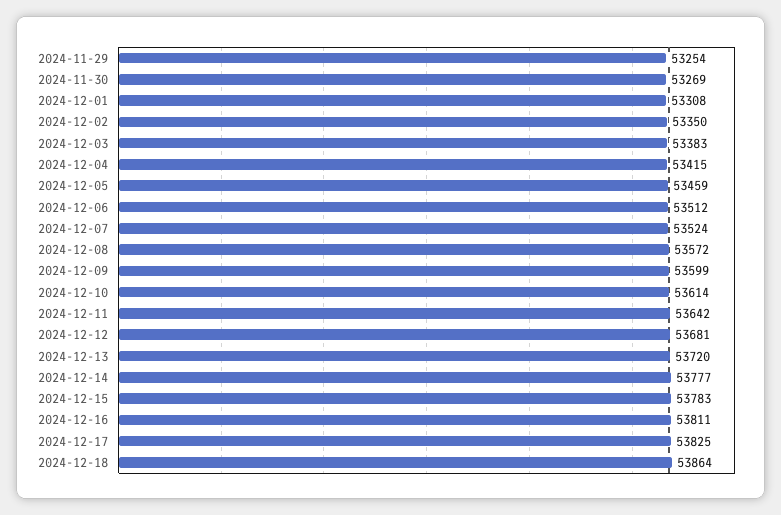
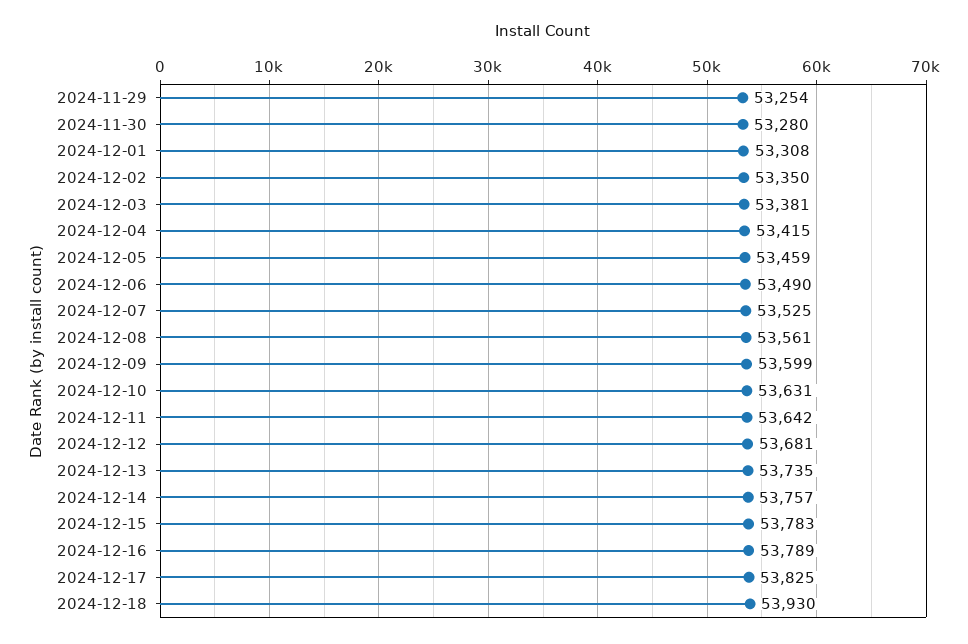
  {
    "2024-11-29": 53254,
-   "2024-11-30": 53269,
+   "2024-11-30": 53280,
    "2024-12-01": 53308,
    "2024-12-02": 53350,
-   "2024-12-03": 53383,
+   "2024-12-03": 53381,
    "2024-12-04": 53415,
    "2024-12-05": 53459,
-   "2024-12-06": 53512,
+   "2024-12-06": 53490,
-   "2024-12-07": 53524,
+   "2024-12-07": 53525,
-   "2024-12-08": 53572,
+   "2024-12-08": 53561,
    "2024-12-09": 53599,
-   "2024-12-10": 53614,
+   "2024-12-10": 53631,
    "2024-12-11": 53642,
    "2024-12-12": 53681,
-   "2024-12-13": 53720,
+   "2024-12-13": 53735,
-   "2024-12-14": 53777,
+   "2024-12-14": 53757,
    "2024-12-15": 53783,
-   "2024-12-16": 53811,
+   "2024-12-16": 53789,
    "2024-12-17": 53825,
-   "2024-12-18": 53864
+   "2024-12-18": 53930
  }

